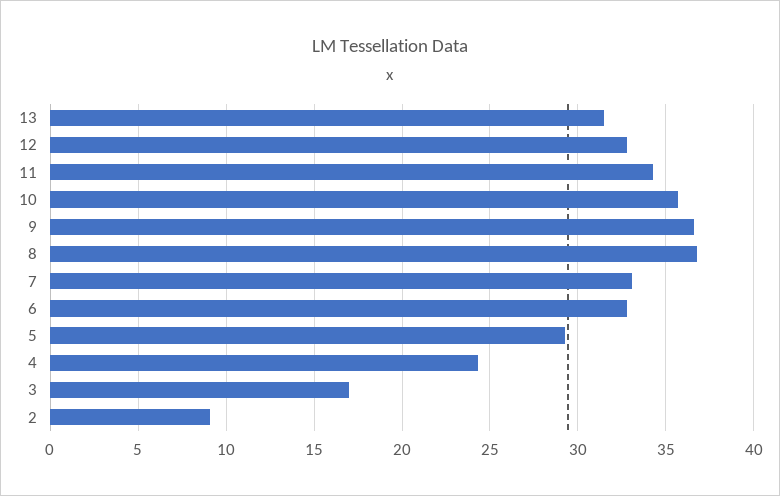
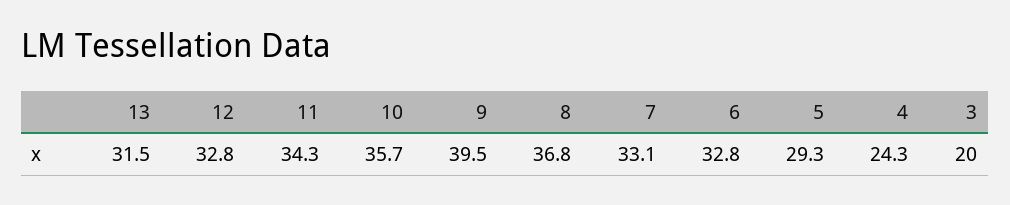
  {
    "13": 31.5,
    "12": 32.8,
    "11": 34.3,
    "10": 35.7,
-   "9": 36.5,
+   "9": 39.5,
    "8": 36.8,
    "7": 33.1,
    "6": 32.8,
    "5": 29.3,
    "4": 24.3,
-   "3": 17,
+   "3": 20
-   "2": 9
  }

